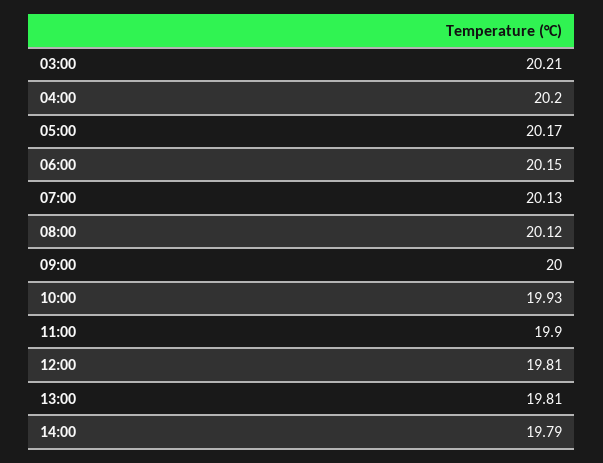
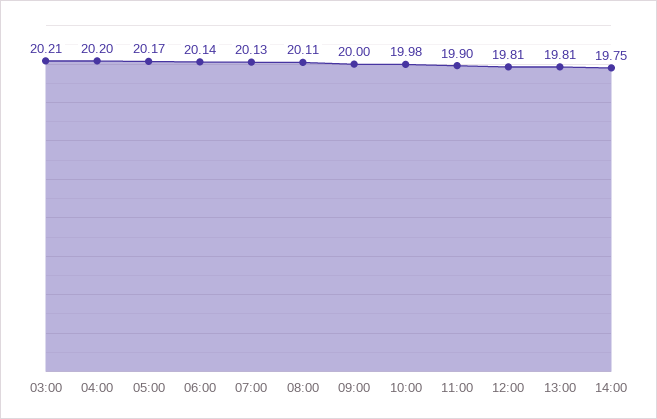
  {
    "03:00": 20.21,
    "04:00": 20.2,
    "05:00": 20.17,
-   "06:00": 20.15,
+   "06:00": 20.14,
    "07:00": 20.13,
-   "08:00": 20.12,
+   "08:00": 20.11,
    "09:00": 20,
-   "10:00": 19.93,
+   "10:00": 19.98,
    "11:00": 19.9,
    "12:00": 19.81,
    "13:00": 19.81,
-   "14:00": 19.79
+   "14:00": 19.75
  }

